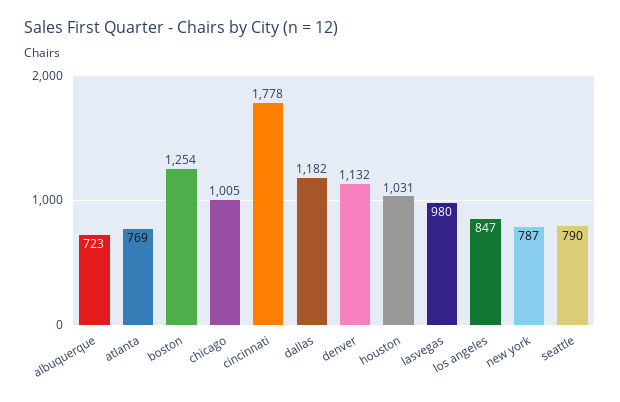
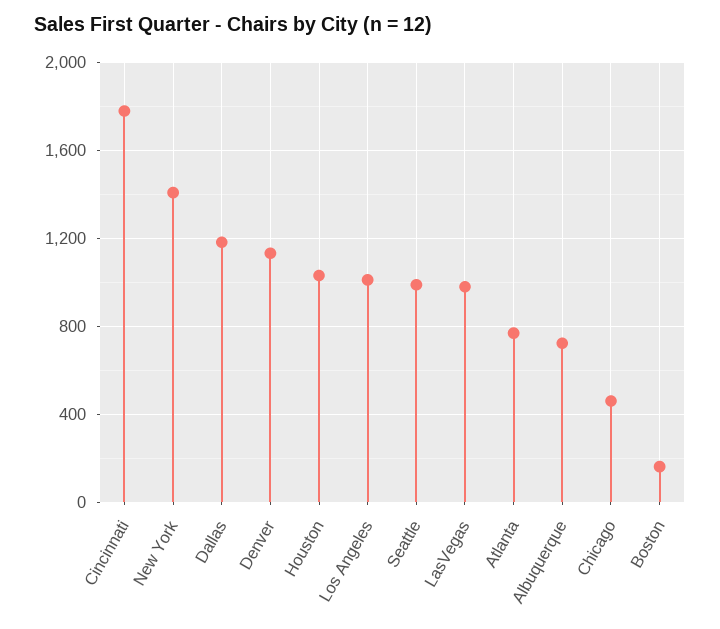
  {
    "albuquerque": 723,
    "atlanta": 769,
-   "boston": 1254,
+   "boston": 150,
-   "chicago": 1005,
+   "chicago": 450,
    "cincinnati": 1778,
    "dallas": 1182,
    "denver": 1132,
    "houston": 1031,
    "lasvegas": 980,
-   "los angeles": 847,
+   "los angeles": 1000,
-   "new york": 787,
+   "new york": 1400,
-   "seattle": 790
+   "seattle": 1000
  }

